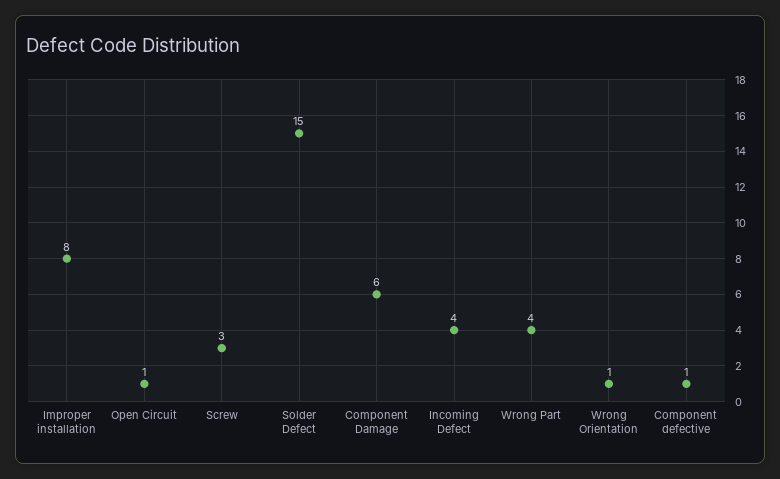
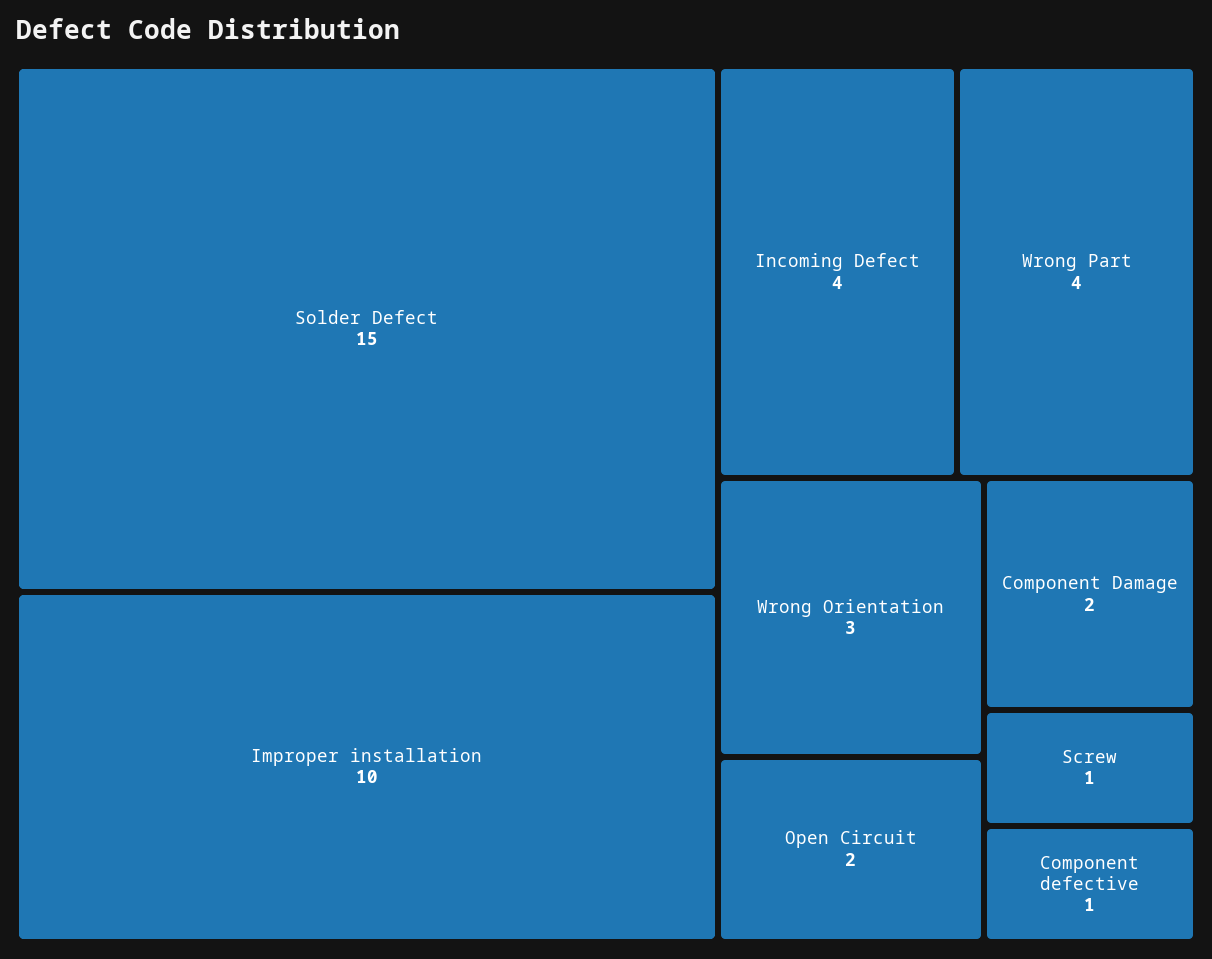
  {
-   "Improper installation": 8,
+   "Improper installation": 10,
-   "Open Circuit": 1,
+   "Open Circuit": 2,
-   "Screw": 3,
+   "Screw": 1,
    "Solder Defect": 15,
-   "Component Damage": 6,
+   "Component Damage": 2,
    "Incoming Defect": 4,
    "Wrong Part": 4,
-   "Wrong Orientation": 1,
+   "Wrong Orientation": 3,
    "Component defective": 1
  }

